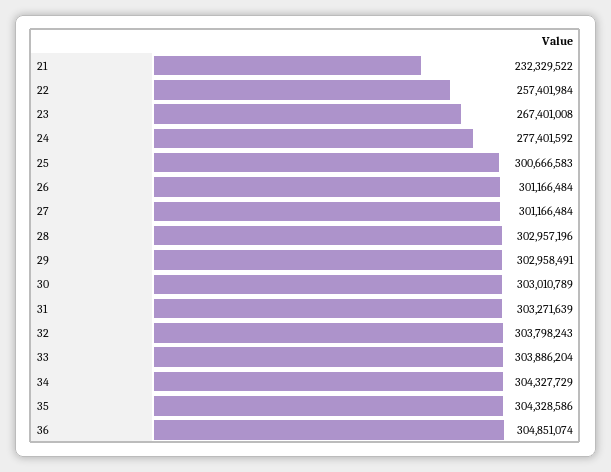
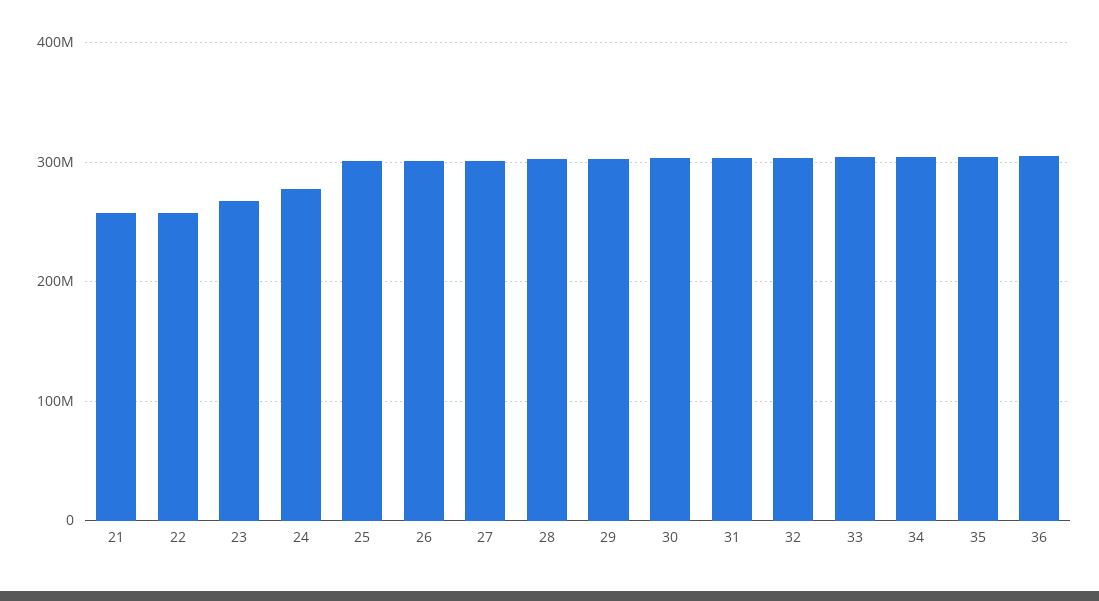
  {
-   "21": 232329522,
+   "21": 260000000,
    "22": 257401984,
    "23": 267401008,
    "24": 277401592,
    "25": 300666583,
    "26": 301166484,
    "27": 301166484,
    "28": 302957196,
    "29": 302958491,
    "30": 303010789,
    "31": 303271639,
    "32": 303798243,
    "33": 303886204,
    "34": 304327729,
    "35": 304328586,
    "36": 304851074
  }

